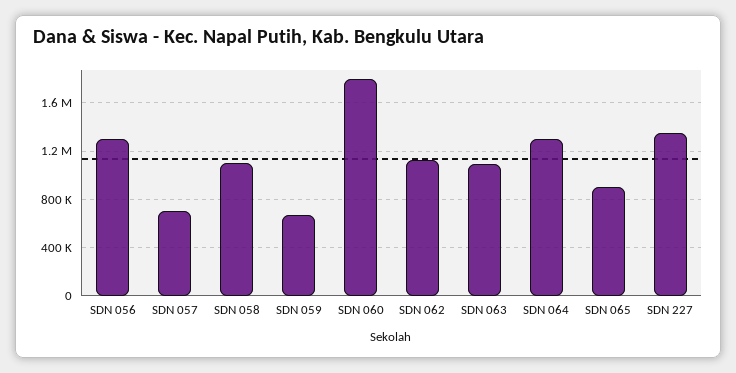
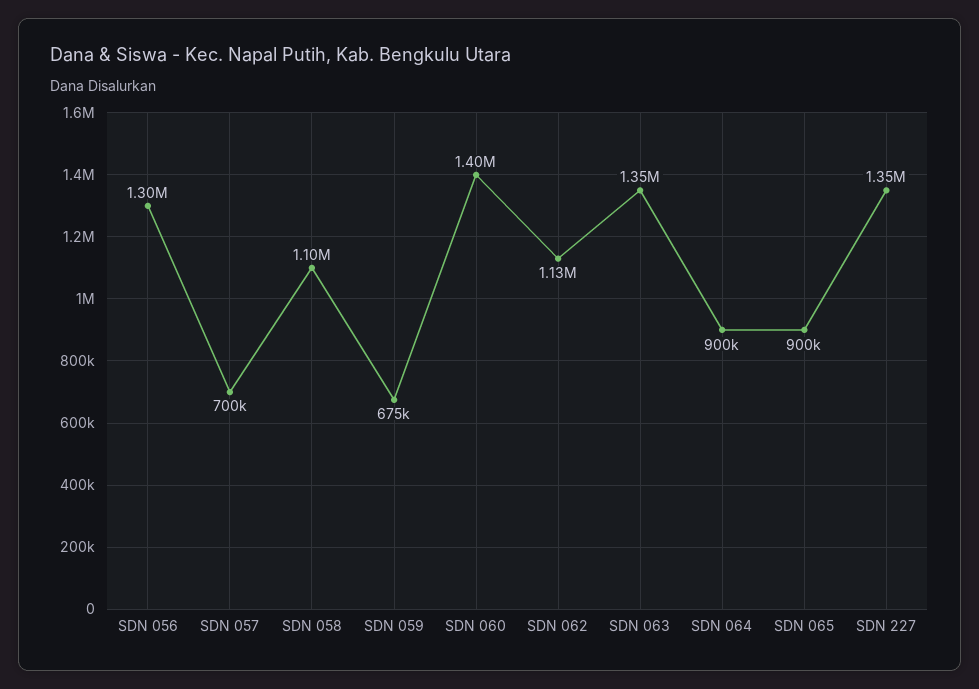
  {
    "SDN 056": 1300000,
    "SDN 057": 700000,
    "SDN 058": 1100000,
    "SDN 059": 675000,
-   "SDN 060": 1800000,
+   "SDN 060": 1400000,
    "SDN 062": 1130000,
-   "SDN 063": 1100000,
+   "SDN 063": 1350000,
-   "SDN 064": 1300000,
+   "SDN 064": 900000,
    "SDN 065": 900000,
    "SDN 227": 1350000
  }

